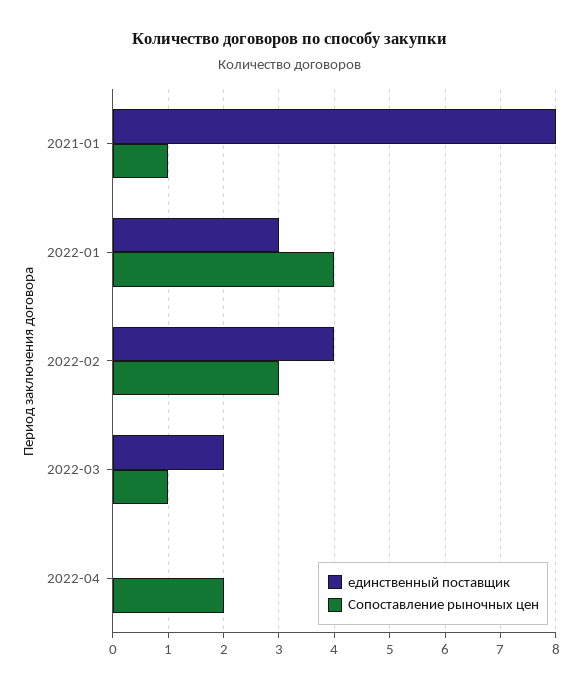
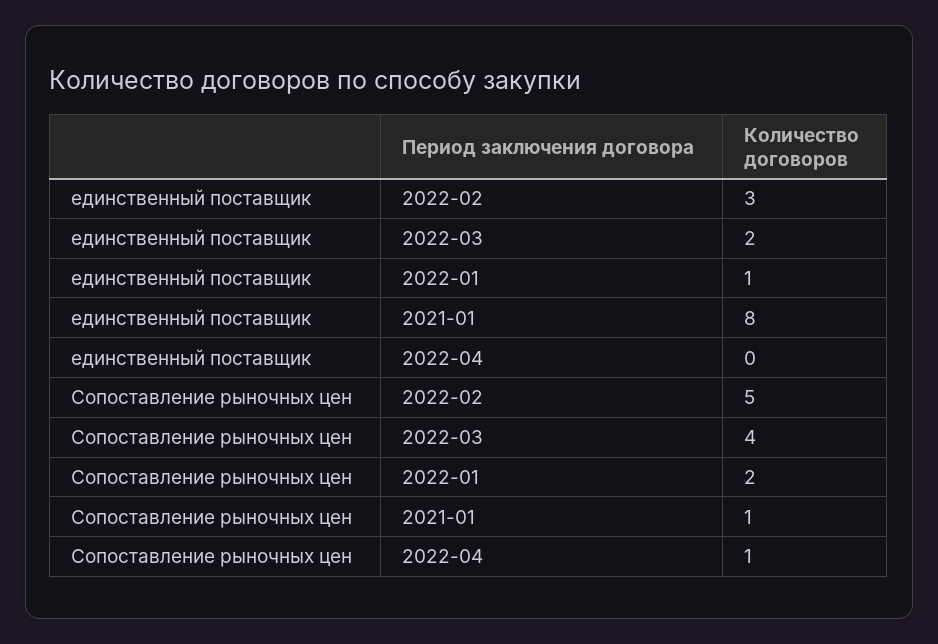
  {
    "единственный поставщик": {
      "2021-01": 8,
-     "2022-01": 3,
+     "2022-01": 1,
-     "2022-02": 4,
+     "2022-02": 3,
      "2022-03": 2,
      "2022-04": 0
    },
    "Сопоставление рыночных цен": {
      "2021-01": 1,
-     "2022-01": 4,
+     "2022-01": 2,
-     "2022-02": 3,
+     "2022-02": 5,
-     "2022-03": 1,
+     "2022-03": 4,
-     "2022-04": 2
+     "2022-04": 1
    }
  }

